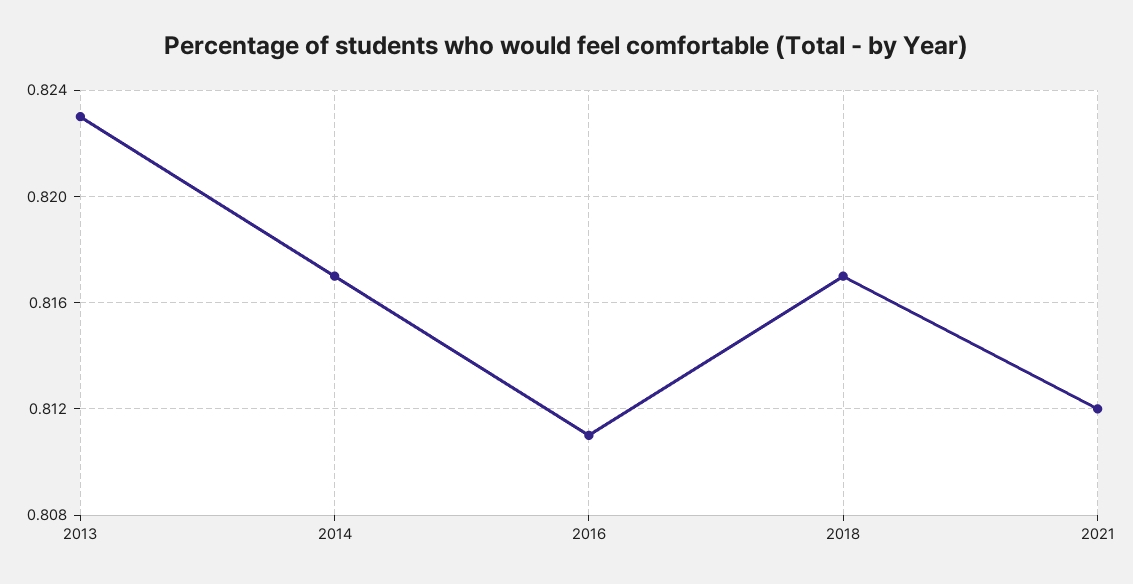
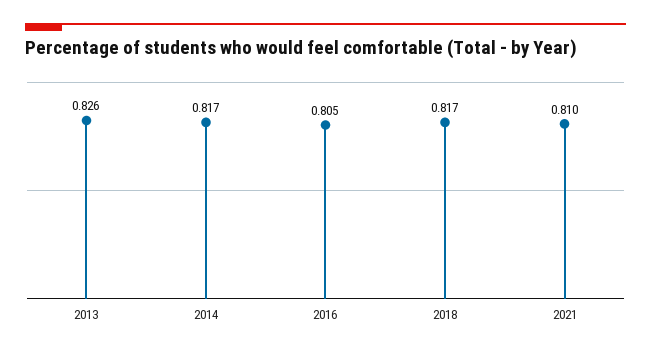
  {
-   "2013": 0.823,
+   "2013": 0.826,
    "2014": 0.817,
-   "2016": 0.811,
+   "2016": 0.805,
    "2018": 0.817,
-   "2021": 0.812
+   "2021": 0.81
  }

